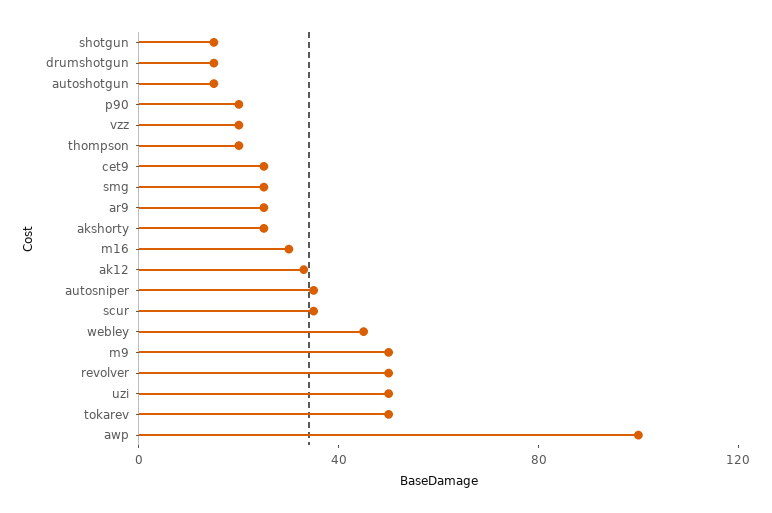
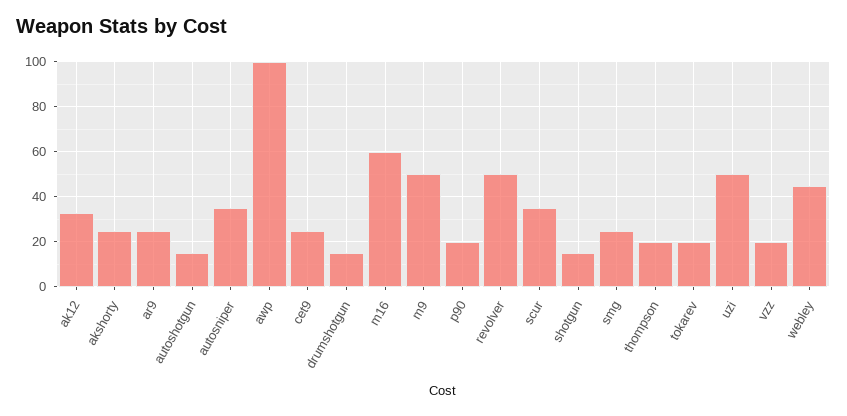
  {
    "shotgun": 15,
    "drumshotgun": 15,
    "autoshotgun": 15,
    "p90": 20,
    "vzz": 20,
    "thompson": 20,
    "cet9": 25,
    "smg": 25,
    "ar9": 25,
    "akshorty": 25,
-   "m16": 30,
+   "m16": 60,
    "ak12": 35,
    "autosniper": 35,
    "scur": 35,
    "webley": 45,
    "m9": 50,
    "revolver": 50,
    "uzi": 50,
-   "tokarev": 50,
+   "tokarev": 20,
    "awp": 100
  }

